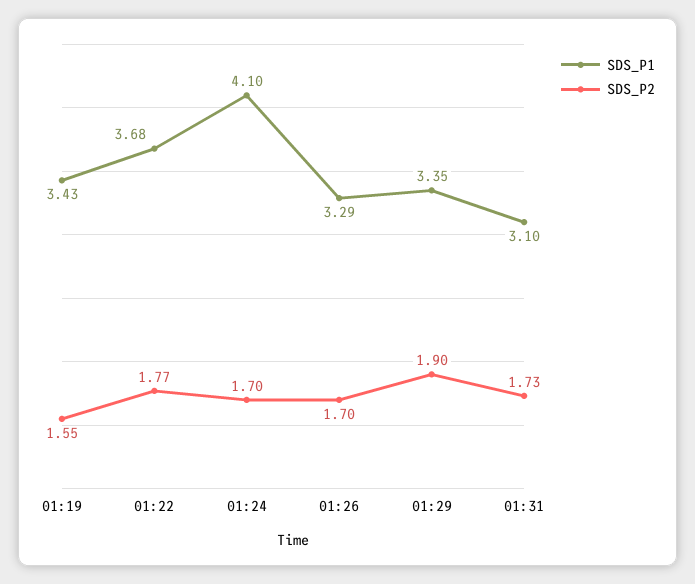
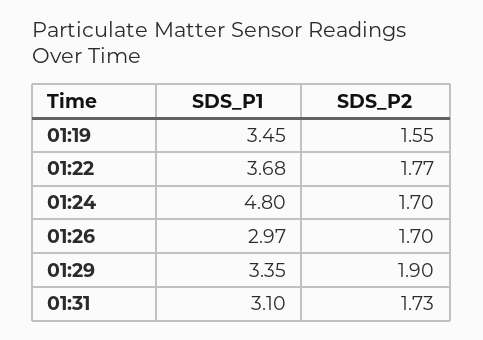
  {
    "SDS_P1": {
-     "01:19": 3.43,
+     "01:19": 3.45,
      "01:22": 3.68,
-     "01:24": 4.1,
+     "01:24": 4.8,
-     "01:26": 3.29,
+     "01:26": 2.97,
      "01:29": 3.35,
      "01:31": 3.1
    },
    "SDS_P2": {
      "01:19": 1.55,
      "01:22": 1.77,
      "01:24": 1.7,
      "01:26": 1.7,
      "01:29": 1.9,
      "01:31": 1.73
    }
  }

